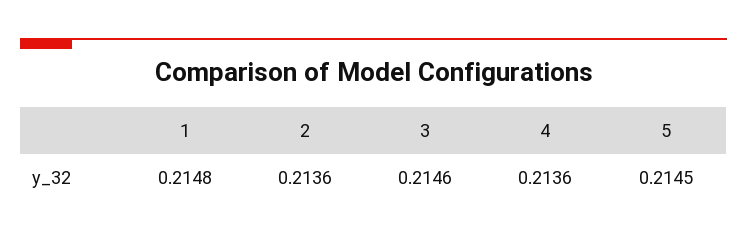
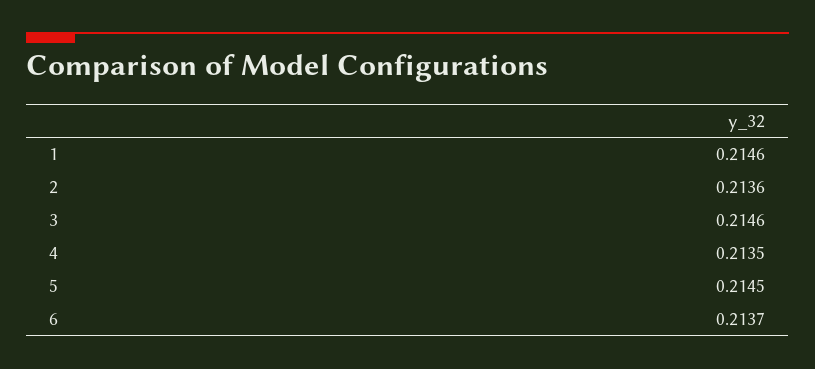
  {
-   "1": 0.2148,
+   "1": 0.2146,
    "2": 0.2136,
    "3": 0.2146,
-   "4": 0.2136,
+   "4": 0.2135,
-   "5": 0.2145
+   "5": 0.2145,
+   "6": 0.2137
  }

